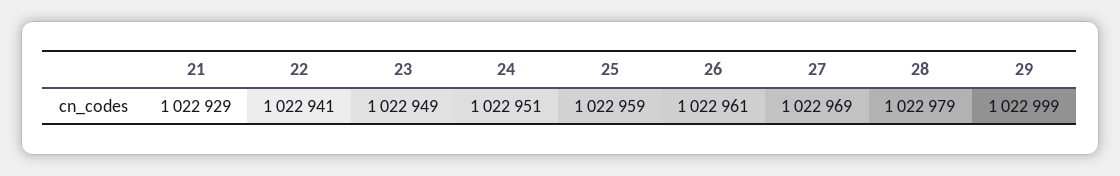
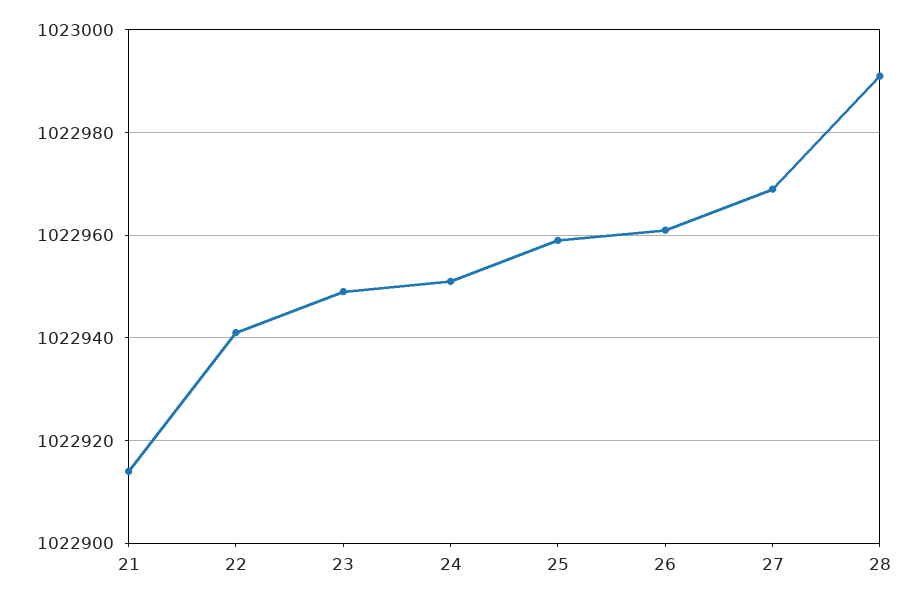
  {
-   "21": 1022929,
+   "21": 1022915,
    "22": 1022941,
    "23": 1022949,
    "24": 1022951,
    "25": 1022959,
    "26": 1022961,
    "27": 1022969,
-   "28": 1022979,
+   "28": 1022990
-   "29": 1022999
  }

